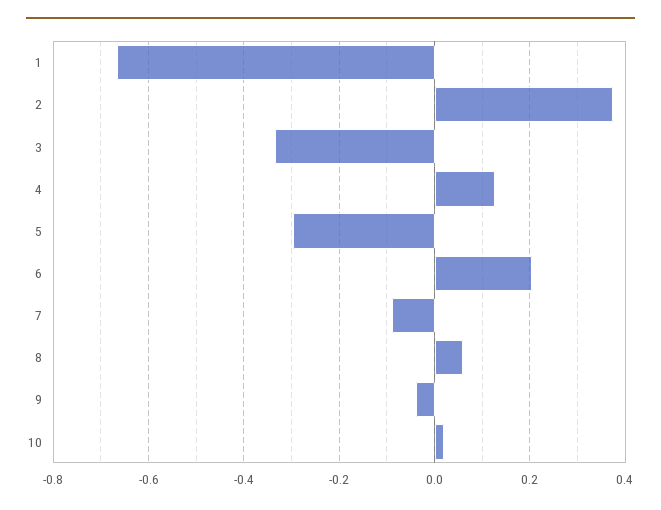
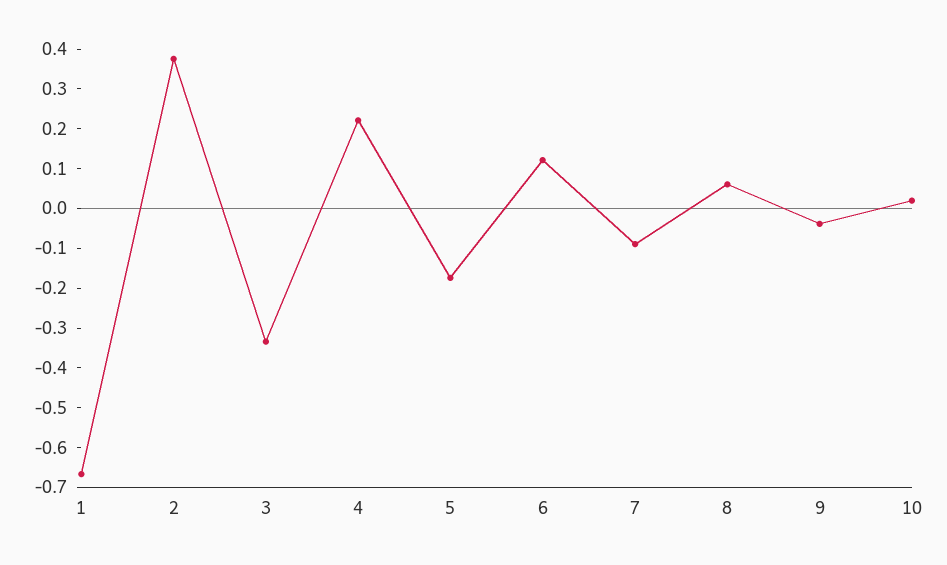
  {
    "1": -0.66,
    "2": 0.38,
    "3": -0.34,
-   "4": 0.12,
+   "4": 0.225,
-   "5": -0.3,
+   "5": -0.175,
-   "6": 0.2,
+   "6": 0.125,
    "7": -0.08,
    "8": 0.06,
    "9": -0.04,
    "10": 0.02
  }

